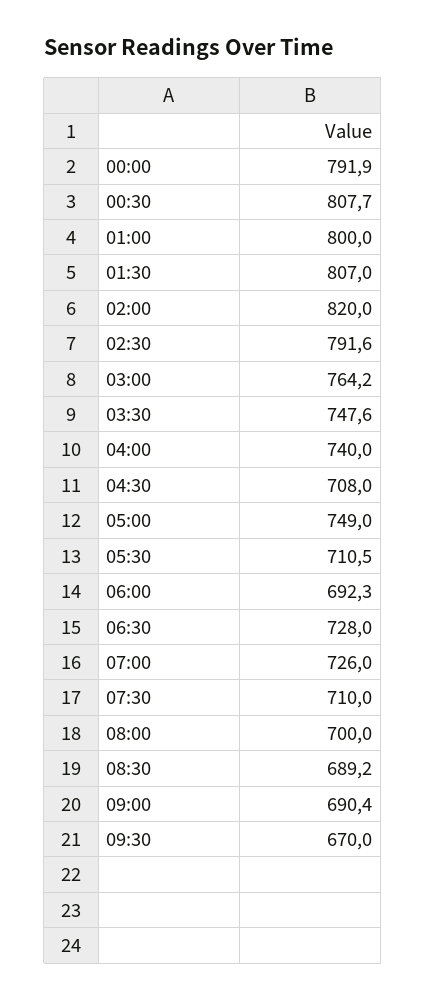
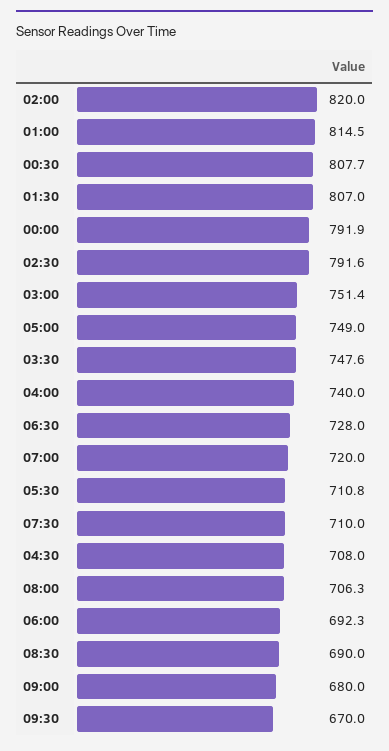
  {
    "00:00": 791.9,
    "00:30": 807.7,
-   "01:00": 800,
+   "01:00": 814.5,
    "01:30": 807,
    "02:00": 820,
    "02:30": 791.6,
-   "03:00": 764.2,
+   "03:00": 751.4,
    "03:30": 747.6,
    "04:00": 740,
    "04:30": 708,
    "05:00": 749,
-   "05:30": 710.5,
+   "05:30": 710.8,
    "06:00": 692.3,
    "06:30": 728,
-   "07:00": 726,
+   "07:00": 720,
    "07:30": 710,
-   "08:00": 700,
+   "08:00": 706.3,
-   "08:30": 689.2,
+   "08:30": 690,
-   "09:00": 690.4,
+   "09:00": 680,
    "09:30": 670
  }

